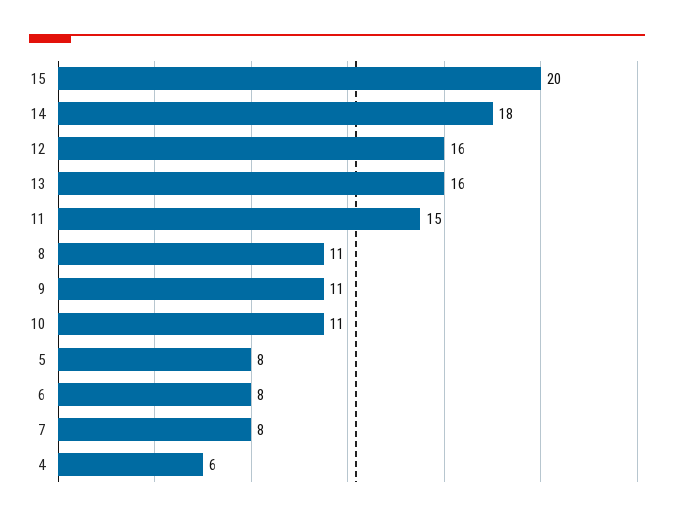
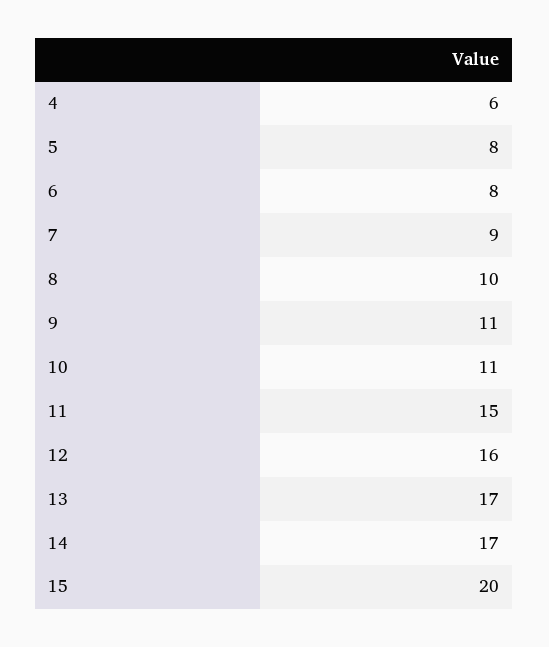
  {
    "15": 20,
-   "14": 18,
+   "14": 17,
    "12": 16,
-   "13": 16,
+   "13": 17,
    "11": 15,
-   "8": 11,
+   "8": 10,
    "9": 11,
    "10": 11,
    "5": 8,
    "6": 8,
-   "7": 8,
+   "7": 9,
    "4": 6
  }

